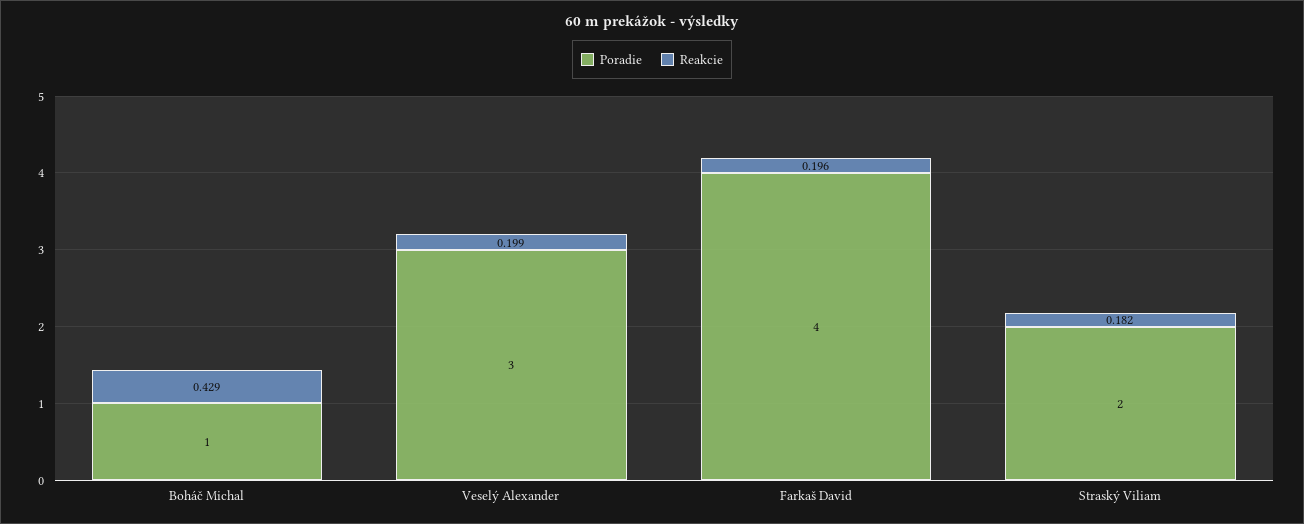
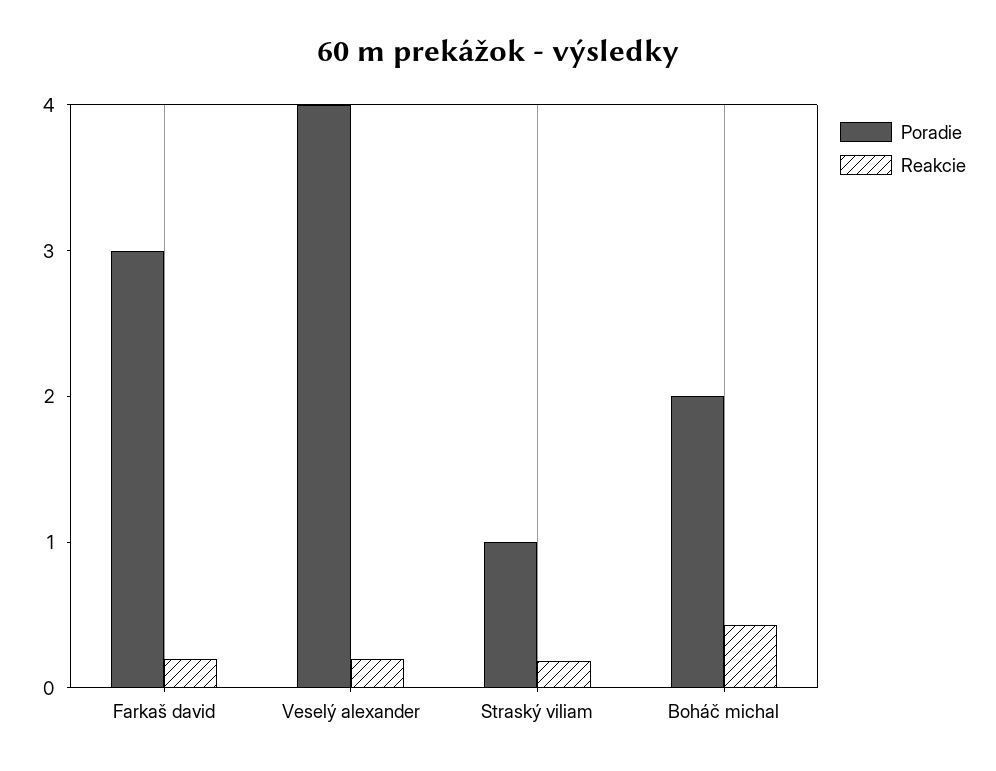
  {
    "Poradie": {
-     "Boháč Michal": 1,
+     "Boháč Michal": 2,
-     "Veselý Alexander": 3,
+     "Veselý Alexander": 4,
-     "Farkaš David": 4,
+     "Farkaš David": 3,
-     "Straský Viliam": 2
+     "Straský Viliam": 1
    },
    "Reakcie": {
      "Boháč Michal": 0.429,
      "Veselý Alexander": 0.199,
      "Farkaš David": 0.196,
      "Straský Viliam": 0.182
    }
  }

